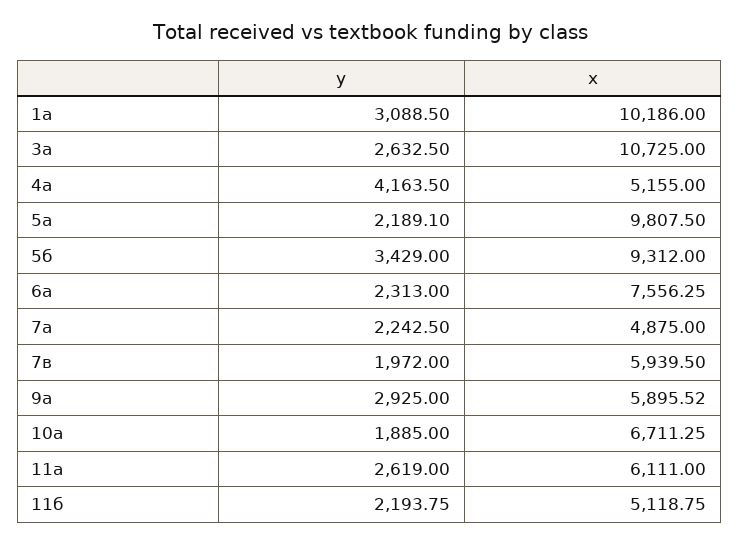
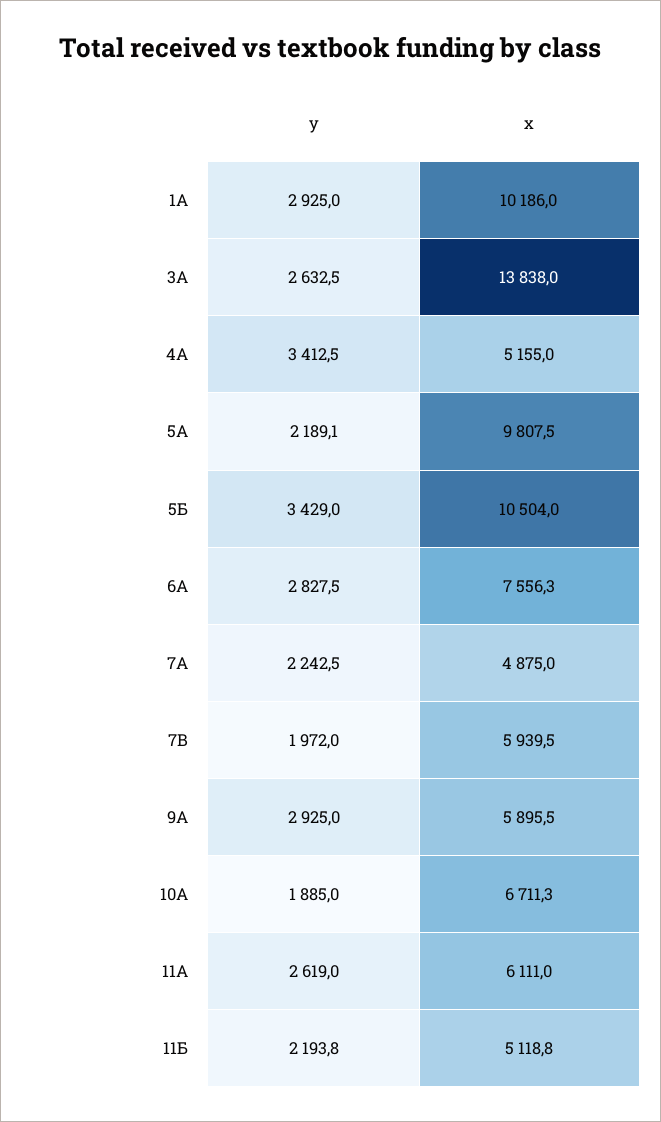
  {
    "y": {
-     "1а": 3088.5,
+     "1а": 2925,
      "3а": 2632.5,
-     "4а": 4163.5,
+     "4а": 3412.5,
      "5а": 2189.1,
      "5б": 3429,
-     "6а": 2313,
+     "6а": 2827.5,
      "7а": 2242.5,
      "7в": 1972,
      "9а": 2925,
      "10а": 1885,
      "11а": 2619,
      "11б": 2193.75
    },
    "x": {
      "1а": 10186,
-     "3а": 10725,
+     "3а": 13838,
      "4а": 5155,
      "5а": 9807.5,
-     "5б": 9312,
+     "5б": 10504,
      "6а": 7556.25,
      "7а": 4875,
      "7в": 5939.5,
      "9а": 5895.52,
      "10а": 6711.25,
      "11а": 6111,
      "11б": 5118.75
    }
  }

